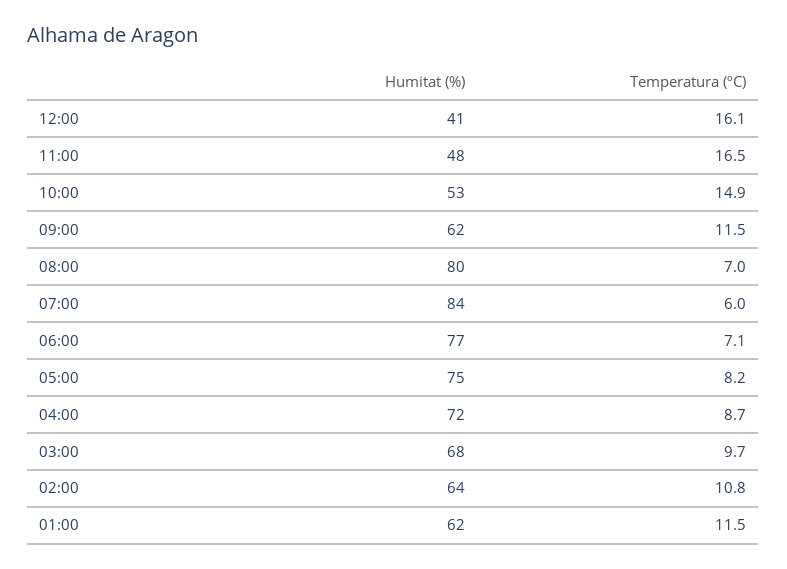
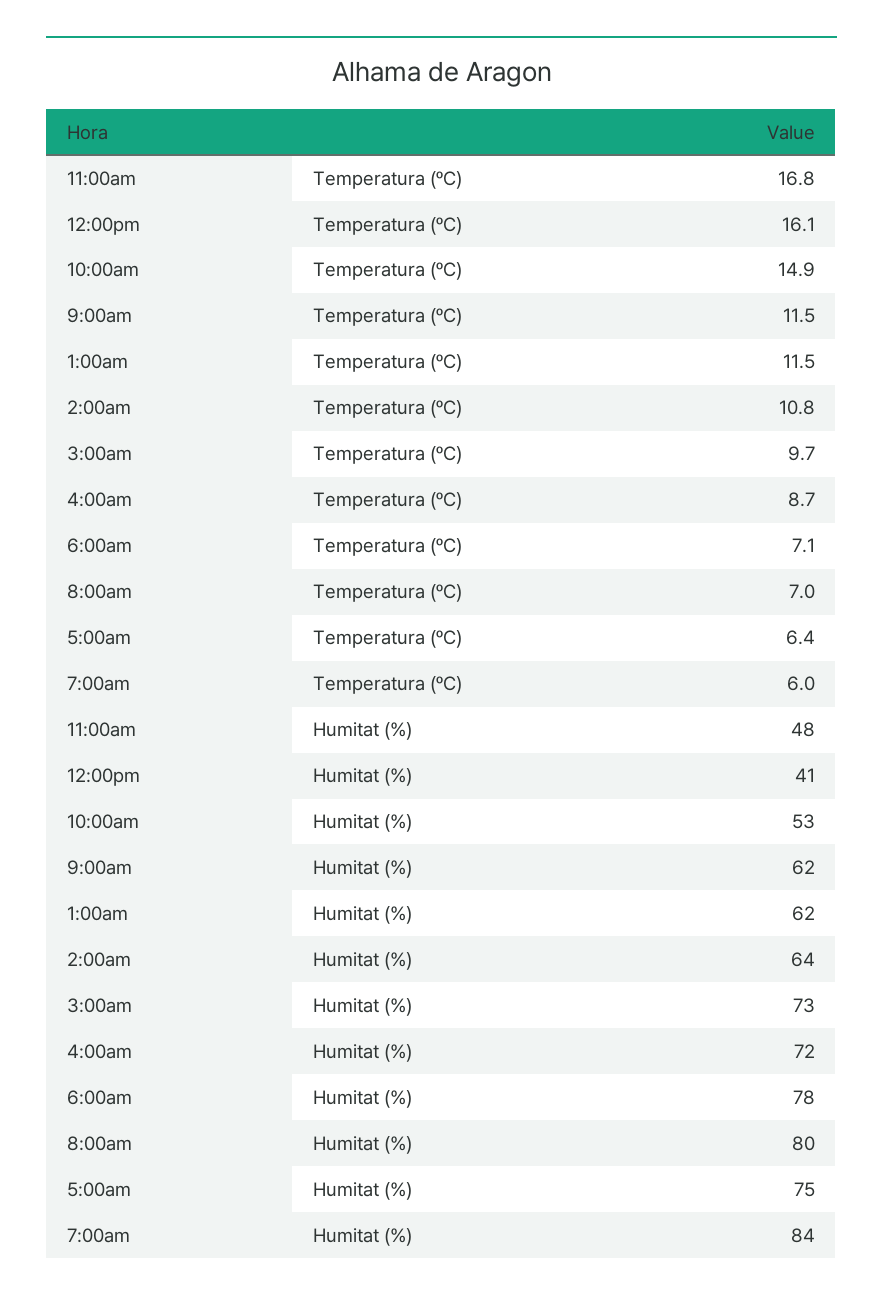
  {
    "Humitat (%)": {
      "12:00": 41,
      "11:00": 48,
      "10:00": 53,
      "09:00": 62,
      "08:00": 80,
      "07:00": 84,
-     "06:00": 77,
+     "06:00": 78,
      "05:00": 75,
      "04:00": 72,
-     "03:00": 68,
+     "03:00": 73,
      "02:00": 64,
      "01:00": 62
    },
    "Temperatura (ºC)": {
      "12:00": 16.1,
-     "11:00": 16.5,
+     "11:00": 16.8,
      "10:00": 14.9,
      "09:00": 11.5,
      "08:00": 7,
      "07:00": 6,
      "06:00": 7.1,
-     "05:00": 8.2,
+     "05:00": 6.4,
      "04:00": 8.7,
      "03:00": 9.7,
      "02:00": 10.8,
      "01:00": 11.5
    }
  }

